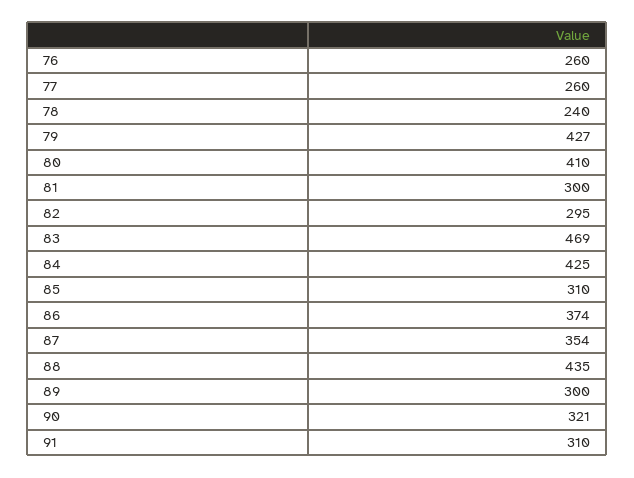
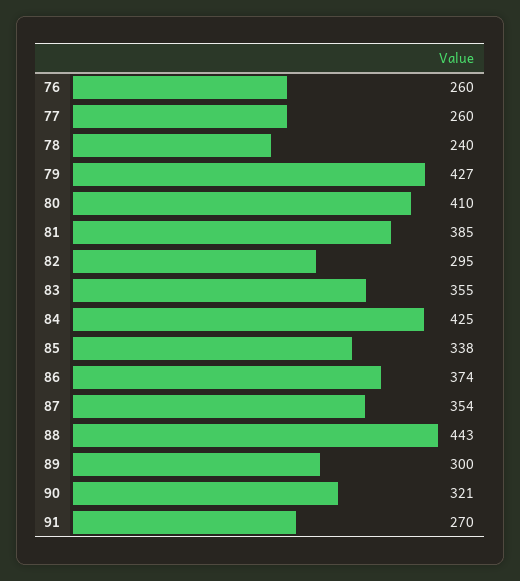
  {
    "76": 260,
    "77": 260,
    "78": 240,
    "79": 427,
    "80": 410,
-   "81": 300,
+   "81": 385,
    "82": 295,
-   "83": 469,
+   "83": 355,
    "84": 425,
-   "85": 310,
+   "85": 338,
    "86": 374,
    "87": 354,
-   "88": 435,
+   "88": 443,
    "89": 300,
    "90": 321,
-   "91": 310
+   "91": 270
  }

